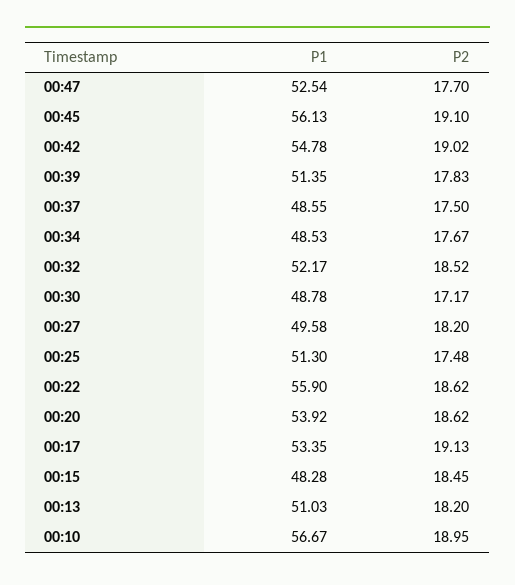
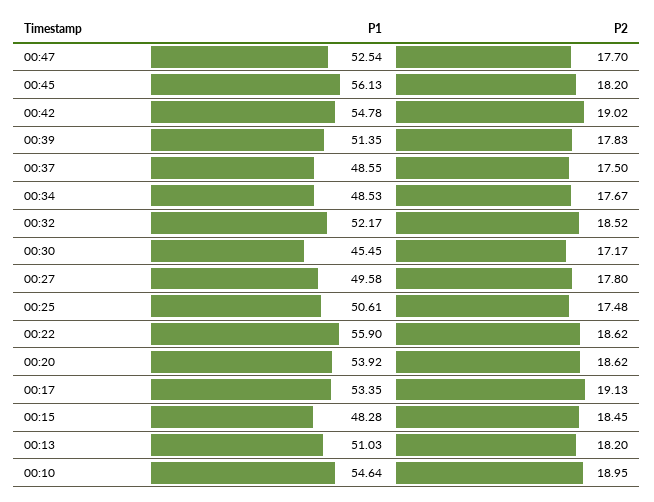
  {
    "P1": {
      "00:47": 52.54,
      "00:45": 56.13,
      "00:42": 54.78,
      "00:39": 51.35,
      "00:37": 48.55,
      "00:34": 48.53,
      "00:32": 52.17,
-     "00:30": 48.78,
+     "00:30": 45.45,
      "00:27": 49.58,
-     "00:25": 51.3,
+     "00:25": 50.61,
      "00:22": 55.9,
      "00:20": 53.92,
      "00:17": 53.35,
      "00:15": 48.28,
      "00:13": 51.03,
-     "00:10": 56.67
+     "00:10": 54.64
    },
    "P2": {
      "00:47": 17.7,
-     "00:45": 19.1,
+     "00:45": 18.2,
      "00:42": 19.02,
      "00:39": 17.83,
      "00:37": 17.5,
      "00:34": 17.67,
      "00:32": 18.52,
      "00:30": 17.17,
-     "00:27": 18.2,
+     "00:27": 17.8,
      "00:25": 17.48,
      "00:22": 18.62,
      "00:20": 18.62,
      "00:17": 19.13,
      "00:15": 18.45,
      "00:13": 18.2,
      "00:10": 18.95
    }
  }

